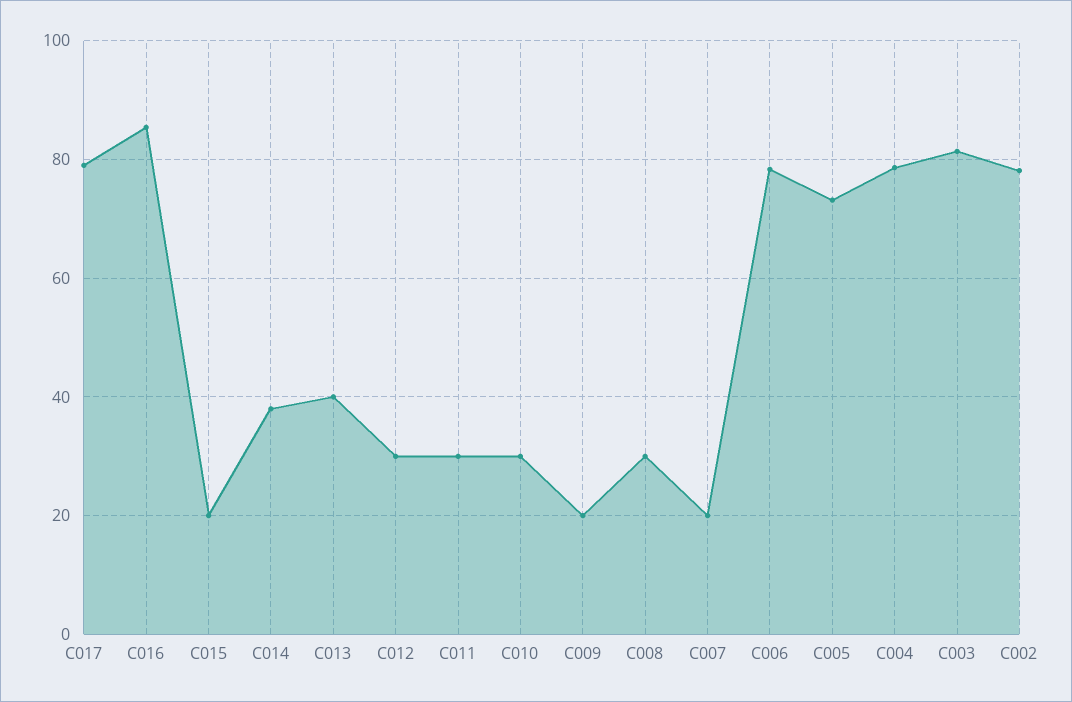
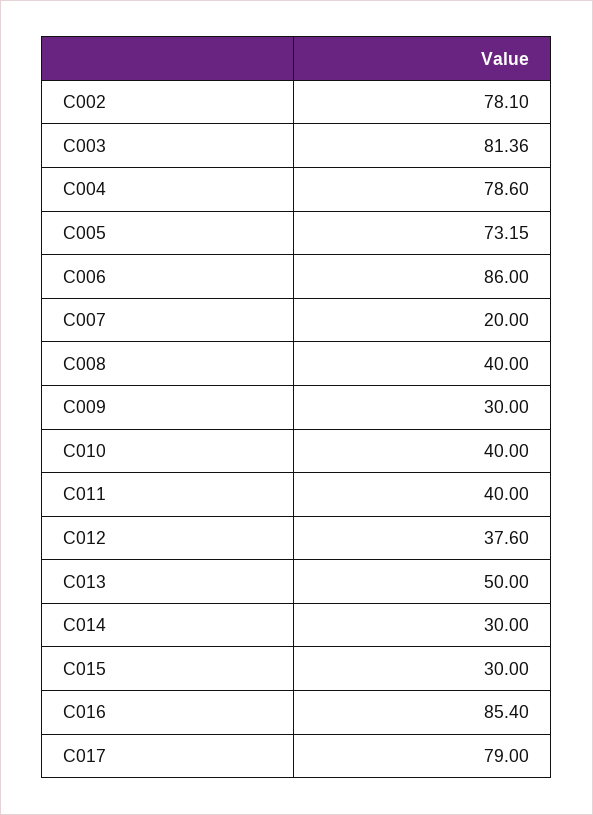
  {
    "C017": 79,
    "C016": 85.4,
-   "C015": 20,
+   "C015": 30,
-   "C014": 38,
+   "C014": 30,
-   "C013": 40,
+   "C013": 50,
-   "C012": 30,
+   "C012": 37.6,
-   "C011": 30,
+   "C011": 40,
-   "C010": 30,
+   "C010": 40,
-   "C009": 20,
+   "C009": 30,
-   "C008": 30,
+   "C008": 40,
    "C007": 20,
-   "C006": 78,
+   "C006": 86,
    "C005": 73.15,
    "C004": 78.6,
    "C003": 81.36,
    "C002": 78.1
  }

